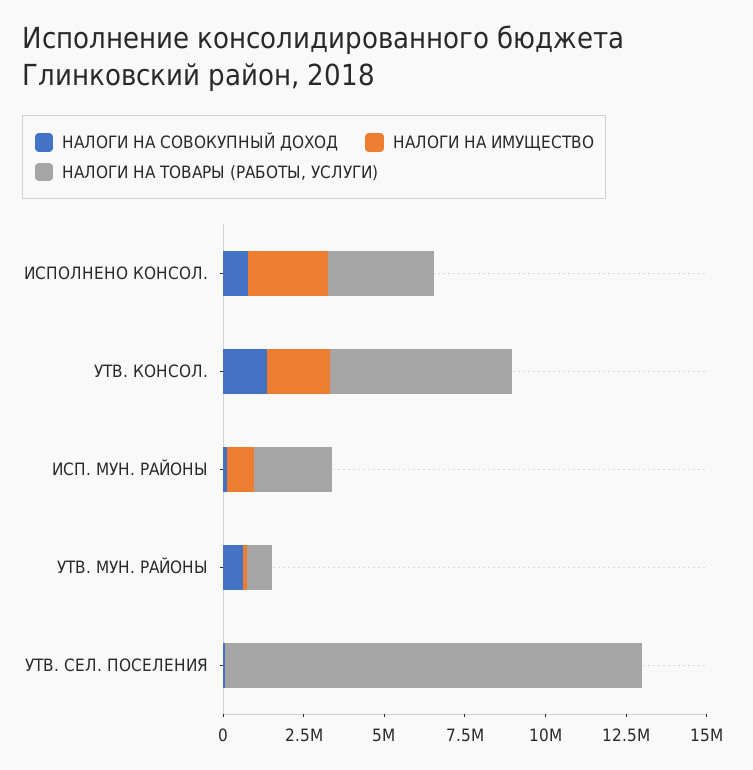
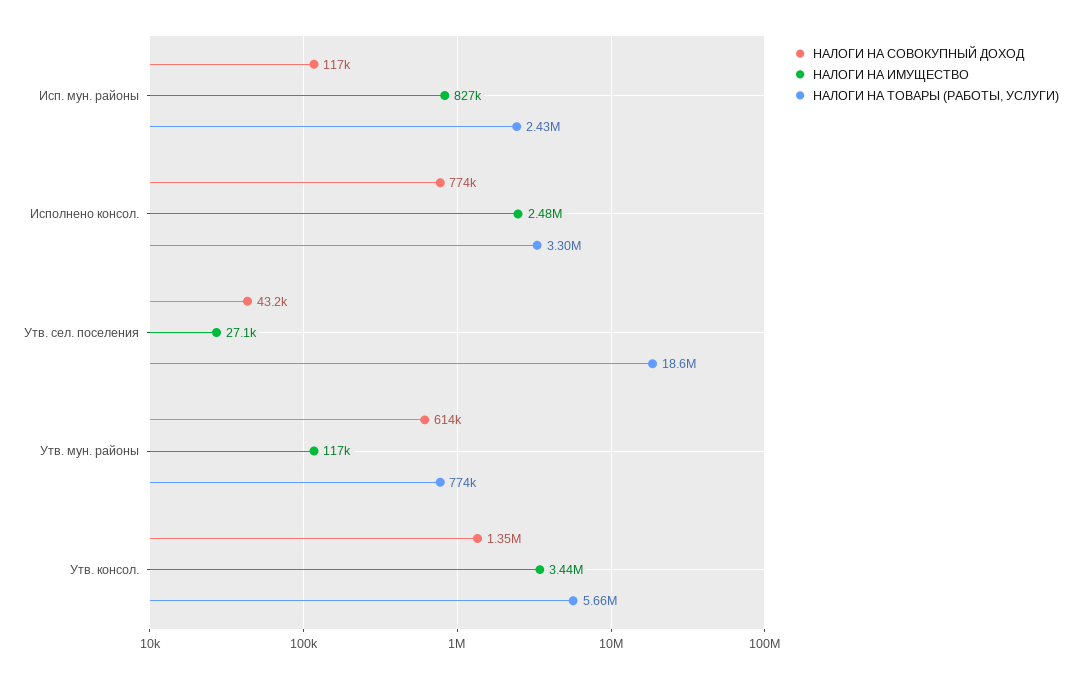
  {
    "НАЛОГИ НА СОВОКУПНЫЙ ДОХОД": {
      "ИСПОЛНЕНО КОНСОЛ.": 774000,
      "УТВ. КОНСОЛ.": 1350000,
      "ИСП. МУН. РАЙОНЫ": 117000,
      "УТВ. МУН. РАЙОНЫ": 614000,
      "УТВ. СЕЛ. ПОСЕЛЕНИЯ": 43200
    },
    "НАЛОГИ НА ИМУЩЕСТВО": {
      "ИСПОЛНЕНО КОНСОЛ.": 2480000,
-     "УТВ. КОНСОЛ.": 2000000,
+     "УТВ. КОНСОЛ.": 3440000,
      "ИСП. МУН. РАЙОНЫ": 827000,
      "УТВ. МУН. РАЙОНЫ": 117000,
      "УТВ. СЕЛ. ПОСЕЛЕНИЯ": 27100
    },
    "НАЛОГИ НА ТОВАРЫ (РАБОТЫ, УСЛУГИ)": {
      "ИСПОЛНЕНО КОНСОЛ.": 3300000,
      "УТВ. КОНСОЛ.": 5660000,
      "ИСП. МУН. РАЙОНЫ": 2430000,
      "УТВ. МУН. РАЙОНЫ": 774000,
-     "УТВ. СЕЛ. ПОСЕЛЕНИЯ": 13000000
+     "УТВ. СЕЛ. ПОСЕЛЕНИЯ": 18600000
    }
  }

